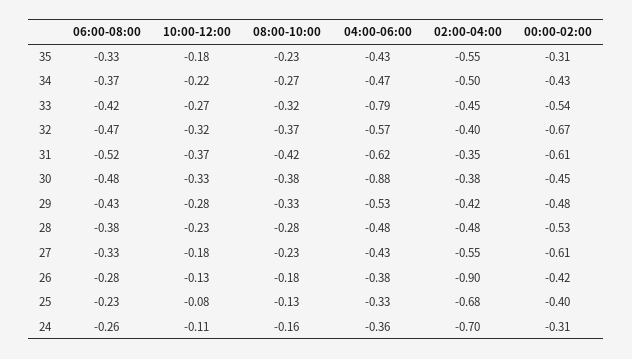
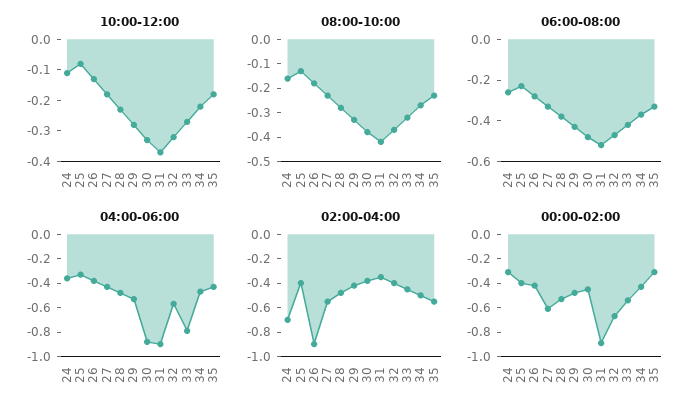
  {
    "06:00-08:00": {
      "35": -0.33,
      "34": -0.37,
      "33": -0.42,
      "32": -0.47,
      "31": -0.52,
      "30": -0.48,
      "29": -0.43,
      "28": -0.38,
      "27": -0.33,
      "26": -0.28,
      "25": -0.23,
      "24": -0.26
    },
    "10:00-12:00": {
      "35": -0.18,
      "34": -0.22,
      "33": -0.27,
      "32": -0.32,
      "31": -0.37,
      "30": -0.33,
      "29": -0.28,
      "28": -0.23,
      "27": -0.18,
      "26": -0.13,
      "25": -0.08,
      "24": -0.11
    },
    "08:00-10:00": {
      "35": -0.23,
      "34": -0.27,
      "33": -0.32,
      "32": -0.37,
      "31": -0.42,
      "30": -0.38,
      "29": -0.33,
      "28": -0.28,
      "27": -0.23,
      "26": -0.18,
      "25": -0.13,
      "24": -0.16
    },
    "04:00-06:00": {
      "35": -0.43,
      "34": -0.47,
      "33": -0.79,
      "32": -0.57,
-     "31": -0.62,
+     "31": -0.9,
      "30": -0.88,
      "29": -0.53,
      "28": -0.48,
      "27": -0.43,
      "26": -0.38,
      "25": -0.33,
      "24": -0.36
    },
    "02:00-04:00": {
      "35": -0.55,
      "34": -0.5,
      "33": -0.45,
      "32": -0.4,
      "31": -0.35,
      "30": -0.38,
      "29": -0.42,
      "28": -0.48,
      "27": -0.55,
      "26": -0.9,
-     "25": -0.68,
+     "25": -0.4,
      "24": -0.7
    },
    "00:00-02:00": {
      "35": -0.31,
      "34": -0.43,
      "33": -0.54,
      "32": -0.67,
-     "31": -0.61,
+     "31": -0.9,
      "30": -0.45,
      "29": -0.48,
      "28": -0.53,
      "27": -0.61,
      "26": -0.42,
      "25": -0.4,
      "24": -0.31
    }
  }

